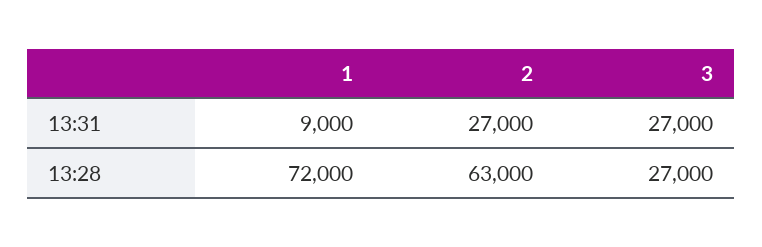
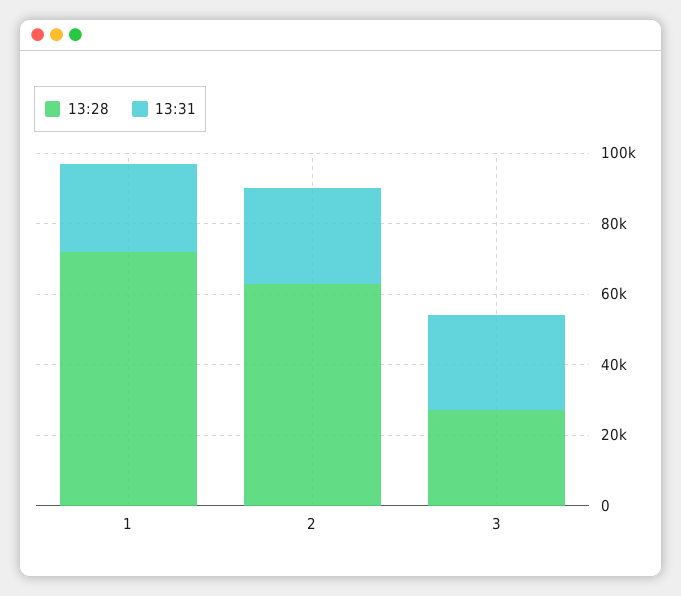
  {
    "13:31": {
-     "1": 9000,
+     "1": 25000,
      "2": 27000,
      "3": 27000
    },
    "13:28": {
      "1": 72000,
      "2": 63000,
      "3": 27000
    }
  }

